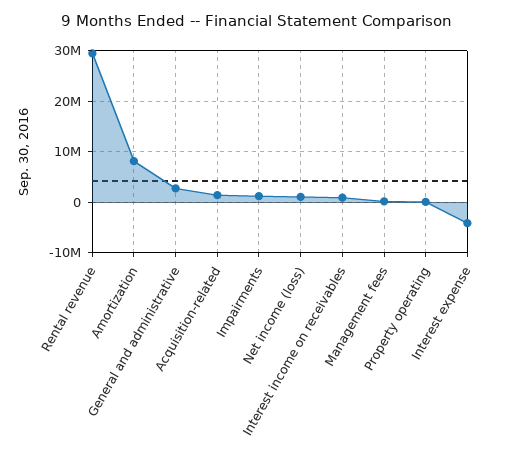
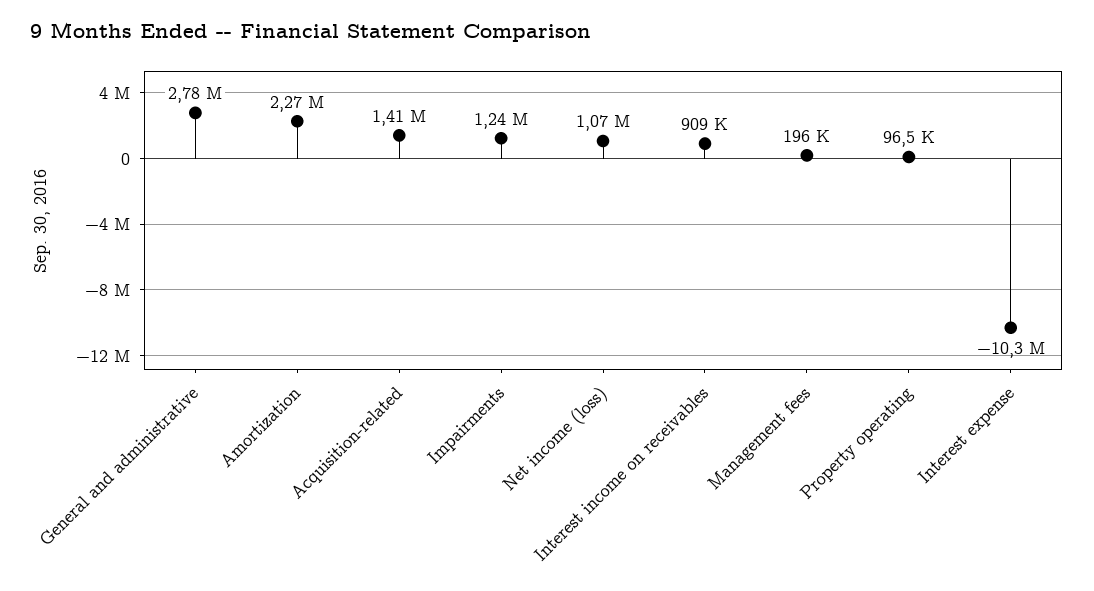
  {
-   "Rental revenue": 30000000,
-   "Amortization": 8000000,
+   "Amortization": 2270000,
    "General and administrative": 2780000,
    "Acquisition-related": 1410000,
    "Impairments": 1240000,
    "Net income (loss)": 1070000,
    "Interest income on receivables": 909000,
    "Management fees": 196000,
    "Property operating": 96500,
-   "Interest expense": -4000000
+   "Interest expense": -10300000
  }

